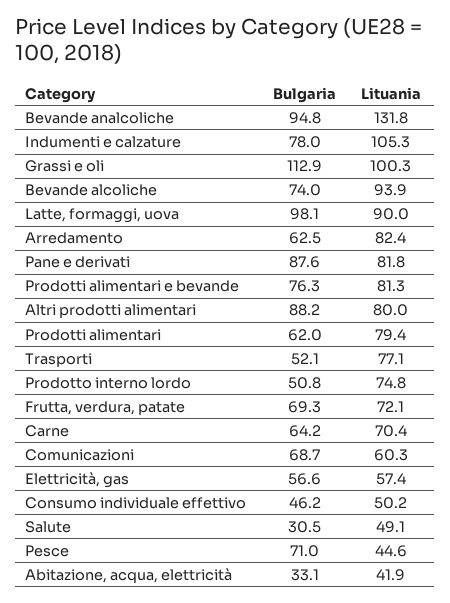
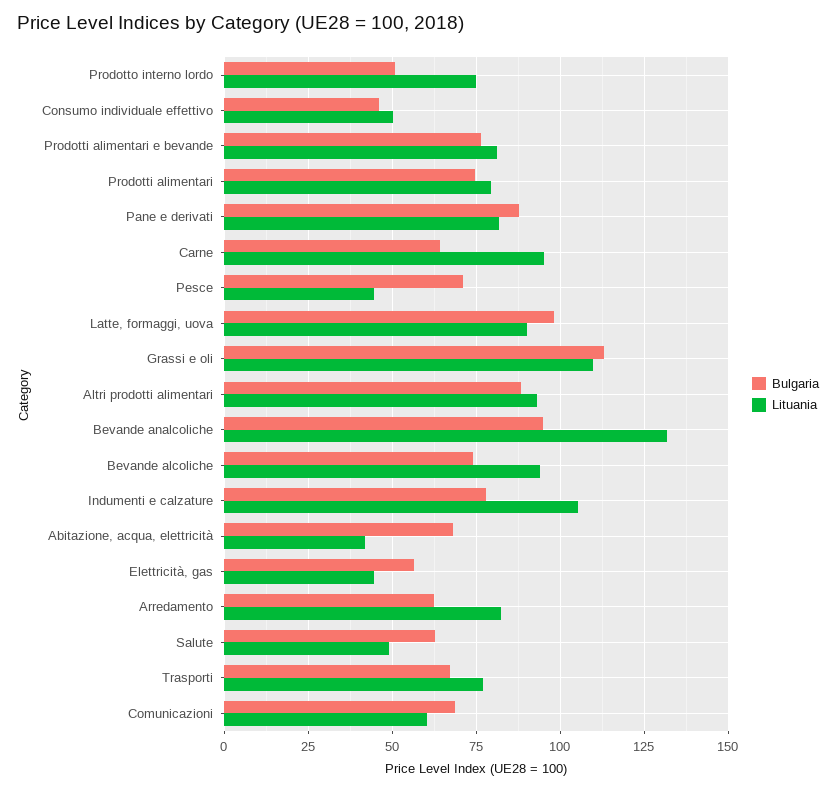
  {
    "Bulgaria": {
      "Bevande analcoliche": 94.8,
      "Indumenti e calzature": 78,
      "Grassi e oli": 112.9,
      "Bevande alcoliche": 74,
      "Latte, formaggi, uova": 98.1,
      "Arredamento": 62.5,
      "Pane e derivati": 87.6,
      "Prodotti alimentari e bevande": 76.3,
      "Altri prodotti alimentari": 88.2,
-     "Prodotti alimentari": 62,
+     "Prodotti alimentari": 75,
-     "Trasporti": 52.1,
+     "Trasporti": 67.5,
      "Prodotto interno lordo": 50.8,
-     "Frutta, verdura, patate": 69.3,
      "Carne": 64.2,
      "Comunicazioni": 68.7,
      "Elettricità, gas": 56.6,
      "Consumo individuale effettivo": 46.2,
-     "Salute": 30.5,
+     "Salute": 62.5,
      "Pesce": 71,
-     "Abitazione, acqua, elettricità": 33.1
+     "Abitazione, acqua, elettricità": 67.5
    },
    "Lituania": {
      "Bevande analcoliche": 131.8,
      "Indumenti e calzature": 105.3,
-     "Grassi e oli": 100.3,
+     "Grassi e oli": 110,
      "Bevande alcoliche": 93.9,
      "Latte, formaggi, uova": 90,
      "Arredamento": 82.4,
      "Pane e derivati": 81.8,
      "Prodotti alimentari e bevande": 81.3,
-     "Altri prodotti alimentari": 80,
+     "Altri prodotti alimentari": 92.5,
      "Prodotti alimentari": 79.4,
      "Trasporti": 77.1,
      "Prodotto interno lordo": 74.8,
-     "Frutta, verdura, patate": 72.1,
-     "Carne": 70.4,
+     "Carne": 95,
      "Comunicazioni": 60.3,
-     "Elettricità, gas": 57.4,
+     "Elettricità, gas": 45,
      "Consumo individuale effettivo": 50.2,
      "Salute": 49.1,
      "Pesce": 44.6,
      "Abitazione, acqua, elettricità": 41.9
    }
  }

